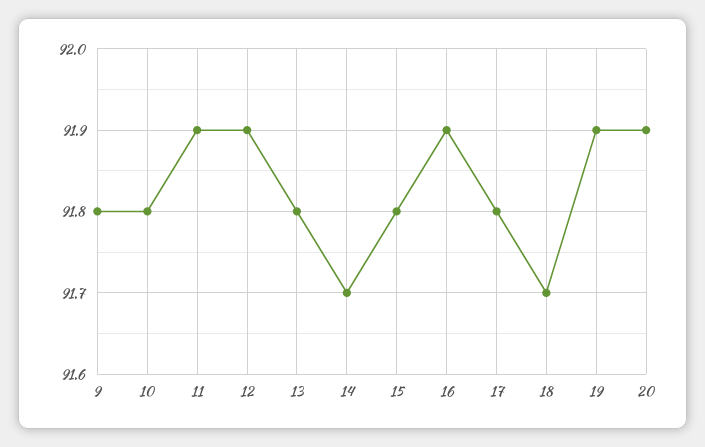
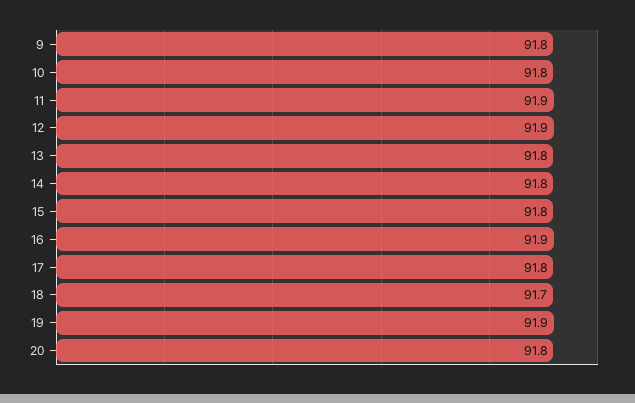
  {
    "9": 91.8,
    "10": 91.8,
    "11": 91.9,
    "12": 91.9,
    "13": 91.8,
-   "14": 91.7,
+   "14": 91.8,
    "15": 91.8,
    "16": 91.9,
    "17": 91.8,
    "18": 91.7,
    "19": 91.9,
-   "20": 91.9
+   "20": 91.8
  }

